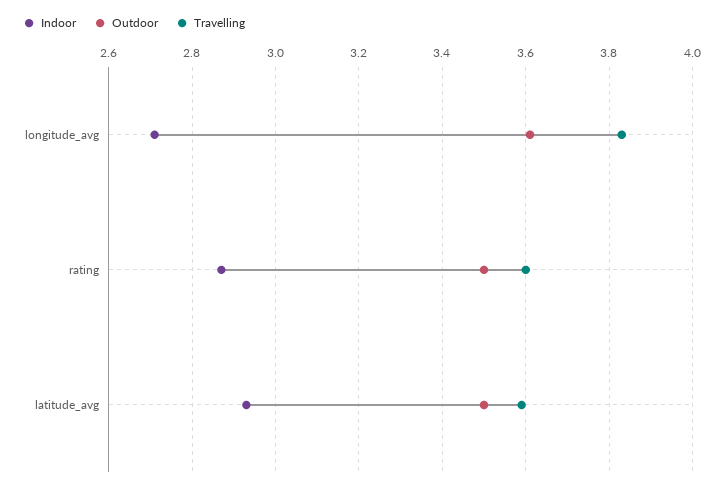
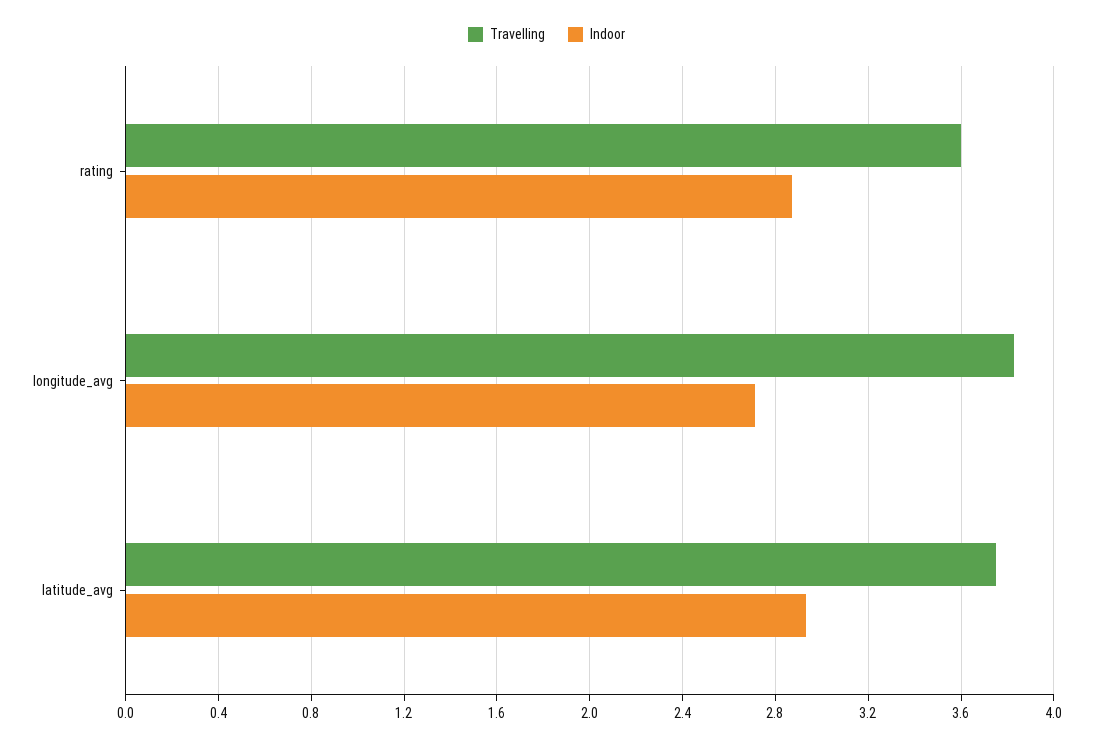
  {
    "Indoor": {
      "longitude_avg": 2.7,
      "rating": 2.85,
      "latitude_avg": 2.95
    },
-   "Outdoor": {
-     "longitude_avg": 3.6,
-     "rating": 3.5,
-     "latitude_avg": 3.5
-   },
    "Travelling": {
      "longitude_avg": 3.85,
      "rating": 3.6,
-     "latitude_avg": 3.6
+     "latitude_avg": 3.75
    }
  }

